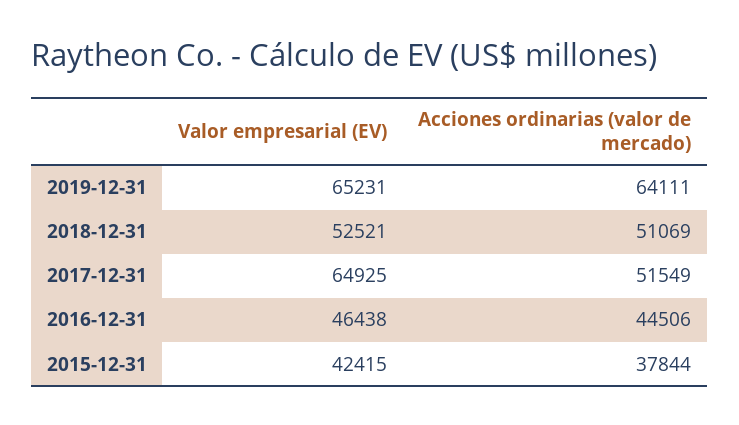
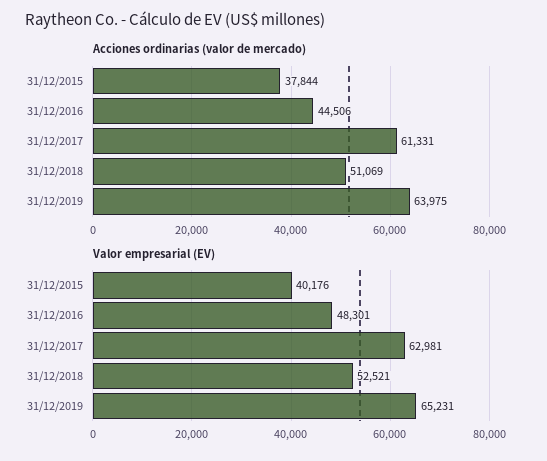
  {
    "Valor empresarial (EV)": {
      "2019-12-31": 65231,
      "2018-12-31": 52521,
-     "2017-12-31": 64925,
+     "2017-12-31": 62981,
-     "2016-12-31": 46438,
+     "2016-12-31": 48301,
-     "2015-12-31": 42415
+     "2015-12-31": 40176
    },
    "Acciones ordinarias (valor de mercado)": {
-     "2019-12-31": 64111,
+     "2019-12-31": 63975,
      "2018-12-31": 51069,
-     "2017-12-31": 51549,
+     "2017-12-31": 61331,
      "2016-12-31": 44506,
      "2015-12-31": 37844
    }
  }

